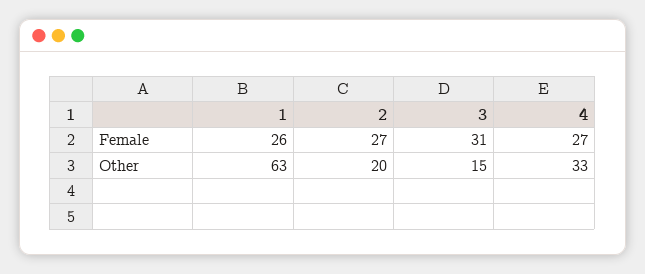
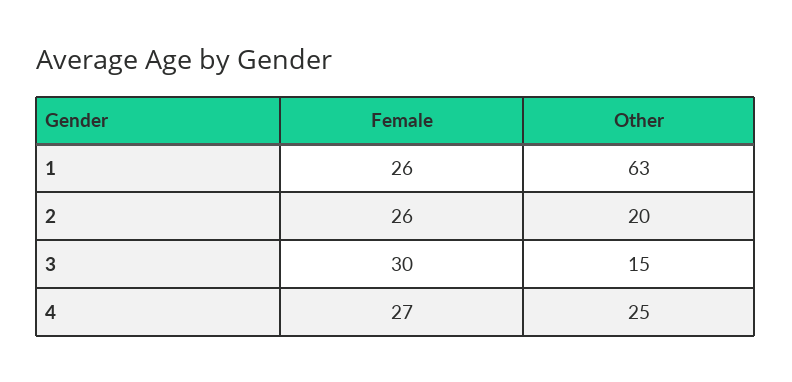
  {
    "1": {
      "Female": 26,
      "Other": 63
    },
    "2": {
-     "Female": 27,
+     "Female": 26,
      "Other": 20
    },
    "3": {
-     "Female": 31,
+     "Female": 30,
      "Other": 15
    },
    "4": {
      "Female": 27,
-     "Other": 33
+     "Other": 25
    }
  }

